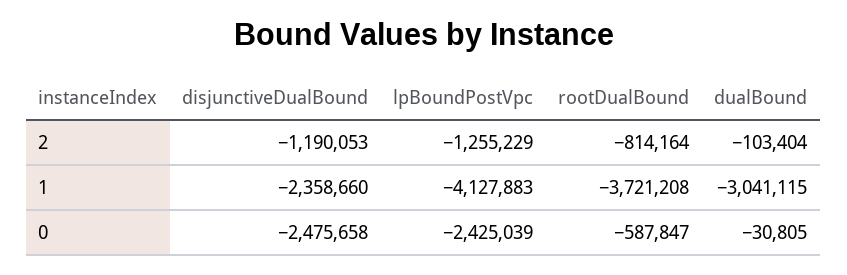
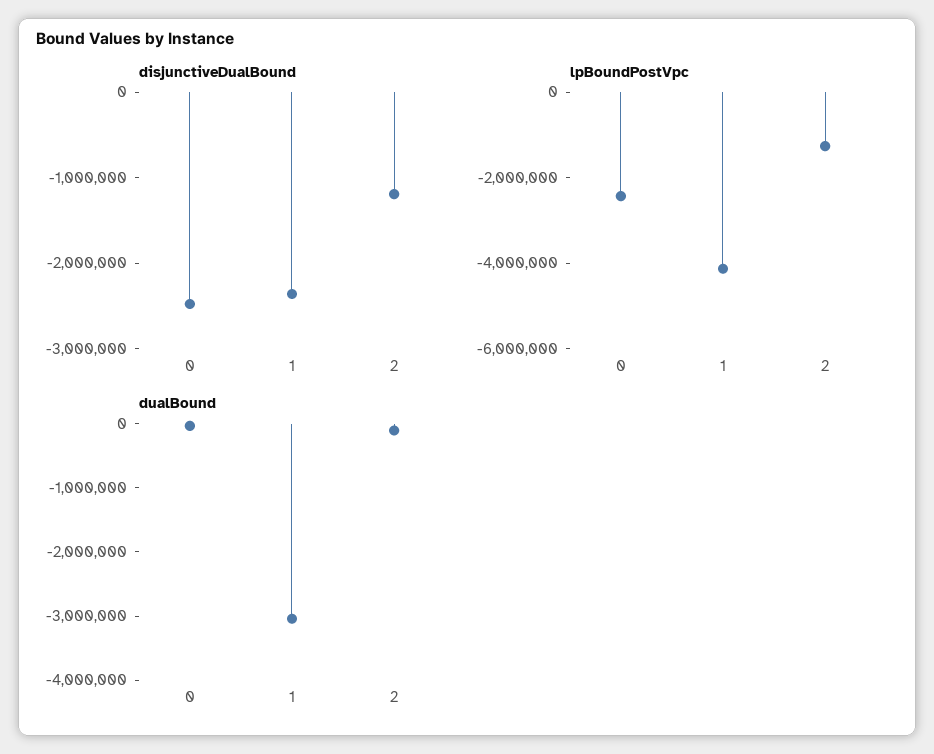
  {
    "disjunctiveDualBound": {
      "2": -1190053,
      "1": -2358660,
      "0": -2475658
    },
    "lpBoundPostVpc": {
      "2": -1255229,
      "1": -4127883,
      "0": -2425039
    },
-   "rootDualBound": {
-     "2": -814164,
-     "1": -3721208,
-     "0": -587847
-   },
    "dualBound": {
      "2": -103404,
      "1": -3041115,
      "0": -30805
    }
  }

